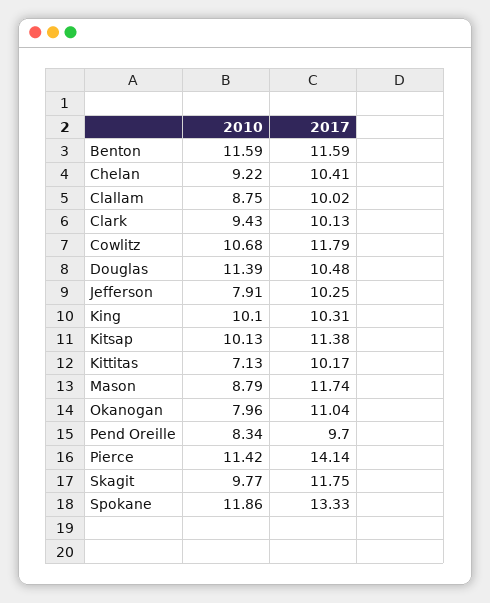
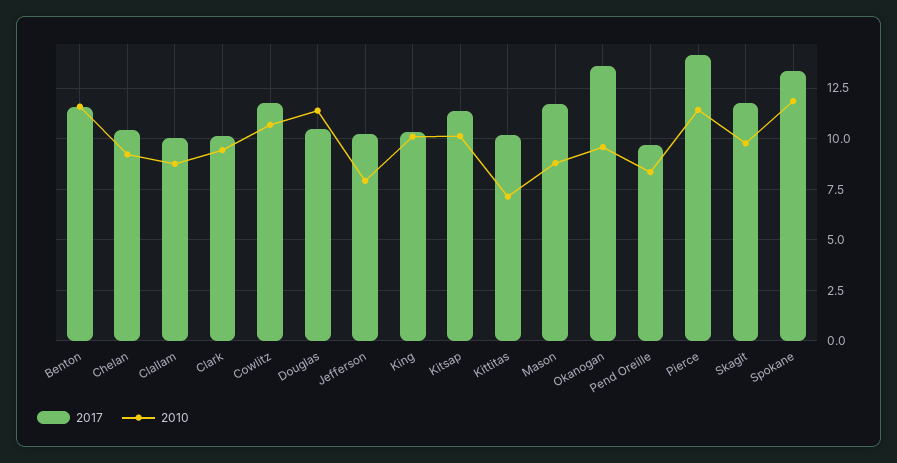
  {
    "2010": {
      "Benton": 11.59,
      "Chelan": 9.22,
      "Clallam": 8.75,
      "Clark": 9.43,
      "Cowlitz": 10.68,
      "Douglas": 11.39,
      "Jefferson": 7.91,
      "King": 10.1,
      "Kitsap": 10.13,
      "Kittitas": 7.13,
      "Mason": 8.79,
-     "Okanogan": 7.96,
+     "Okanogan": 9.5,
      "Pend Oreille": 8.34,
      "Pierce": 11.42,
      "Skagit": 9.77,
      "Spokane": 11.86
    },
    "2017": {
      "Benton": 11.59,
      "Chelan": 10.41,
      "Clallam": 10.02,
      "Clark": 10.13,
      "Cowlitz": 11.79,
      "Douglas": 10.48,
      "Jefferson": 10.25,
      "King": 10.31,
      "Kitsap": 11.38,
      "Kittitas": 10.17,
      "Mason": 11.74,
-     "Okanogan": 11.04,
+     "Okanogan": 13.5,
      "Pend Oreille": 9.7,
      "Pierce": 14.14,
      "Skagit": 11.75,
      "Spokane": 13.33
    }
  }

